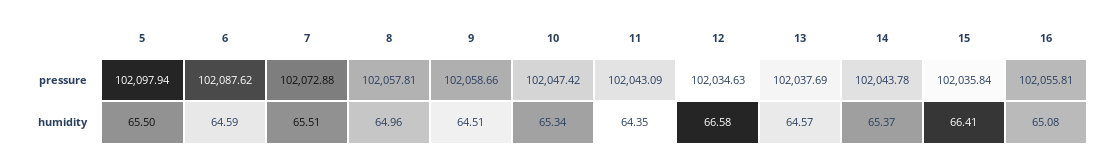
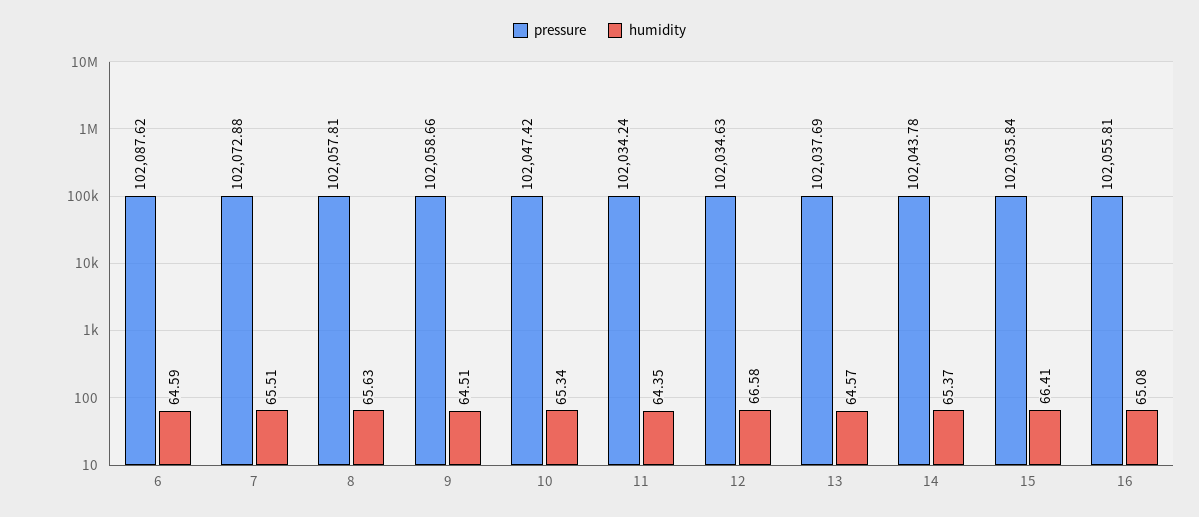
  {
    "pressure": {
-     "5": 102097.94,
      "6": 102087.62,
      "7": 102072.88,
      "8": 102057.81,
      "9": 102058.66,
      "10": 102047.42,
-     "11": 102043.09,
+     "11": 102034.24,
      "12": 102034.63,
      "13": 102037.69,
      "14": 102043.78,
      "15": 102035.84,
      "16": 102055.81
    },
    "humidity": {
-     "5": 65.5,
      "6": 64.59,
      "7": 65.51,
-     "8": 64.96,
+     "8": 65.63,
      "9": 64.51,
      "10": 65.34,
      "11": 64.35,
      "12": 66.58,
      "13": 64.57,
      "14": 65.37,
      "15": 66.41,
      "16": 65.08
    }
  }

